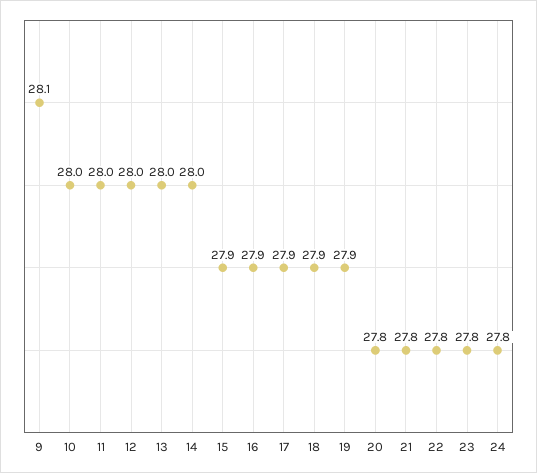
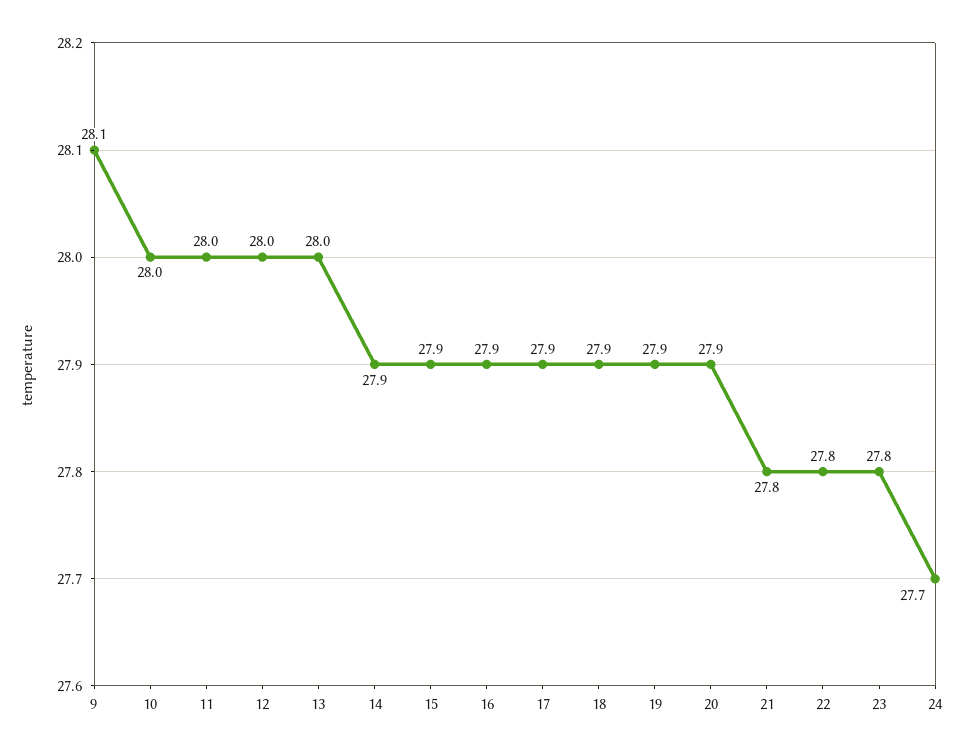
  {
    "9": 28.1,
    "10": 28,
    "11": 28,
    "12": 28,
    "13": 28,
-   "14": 28,
+   "14": 27.9,
    "15": 27.9,
    "16": 27.9,
    "17": 27.9,
    "18": 27.9,
    "19": 27.9,
-   "20": 27.8,
+   "20": 27.9,
    "21": 27.8,
    "22": 27.8,
    "23": 27.8,
-   "24": 27.8
+   "24": 27.7
  }

